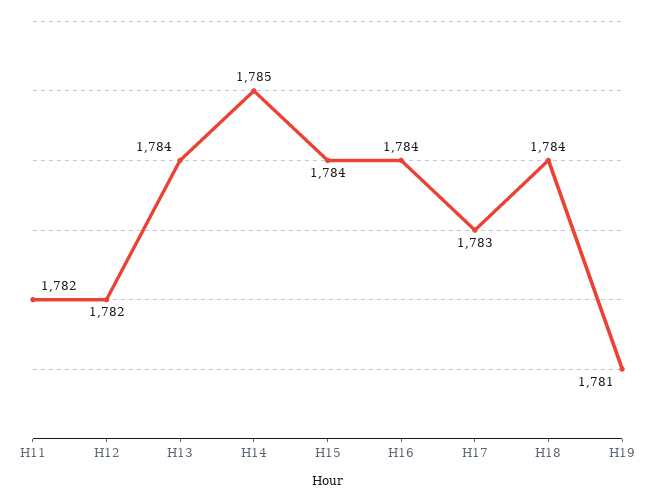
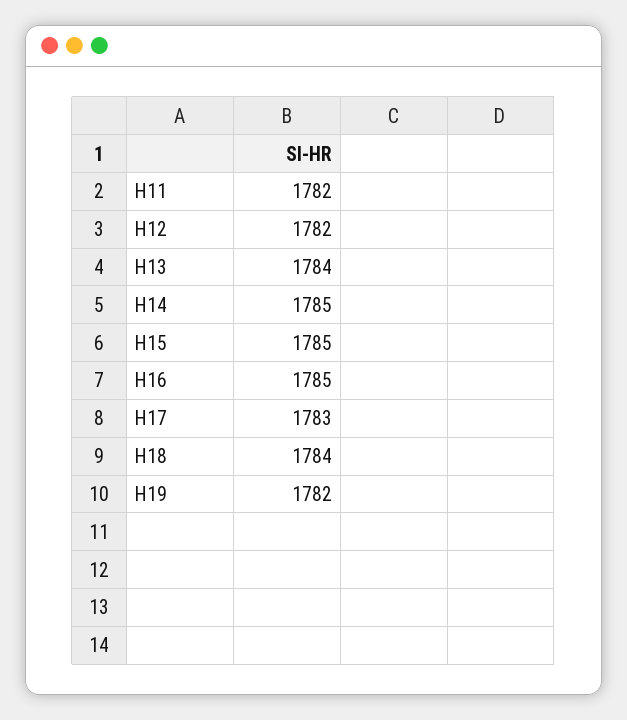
  {
    "H11": 1782,
    "H12": 1782,
    "H13": 1784,
    "H14": 1785,
-   "H15": 1784,
+   "H15": 1785,
-   "H16": 1784,
+   "H16": 1785,
    "H17": 1783,
    "H18": 1784,
-   "H19": 1781
+   "H19": 1782
  }

